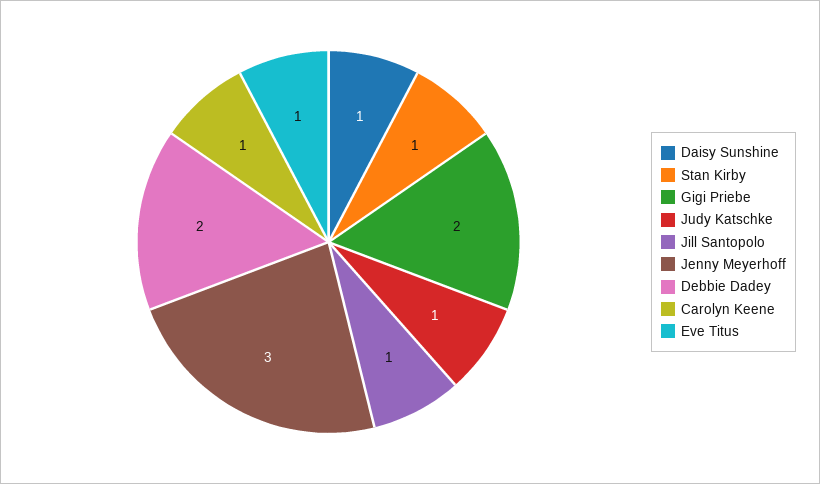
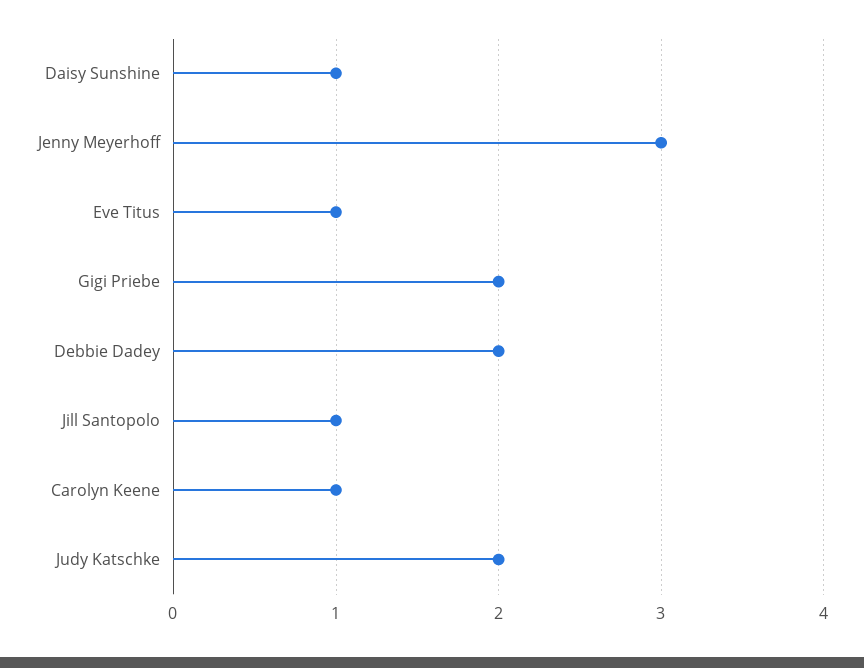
  {
    "Daisy Sunshine": 1,
-   "Stan Kirby": 1,
    "Gigi Priebe": 2,
-   "Judy Katschke": 1,
+   "Judy Katschke": 2,
    "Jill Santopolo": 1,
    "Jenny Meyerhoff": 3,
    "Debbie Dadey": 2,
    "Carolyn Keene": 1,
    "Eve Titus": 1
  }

